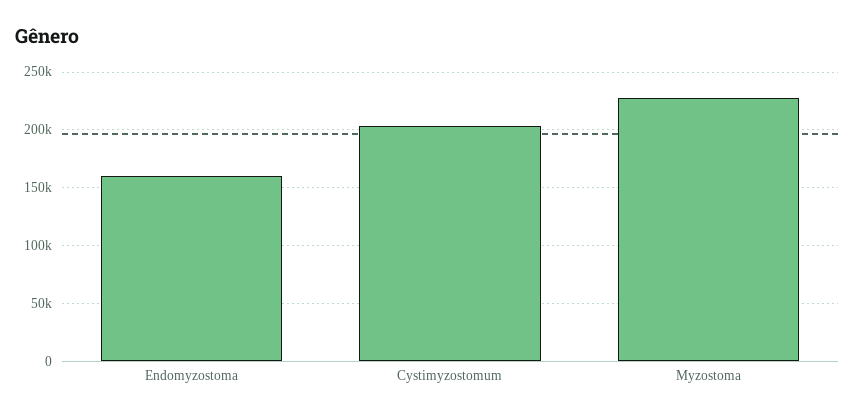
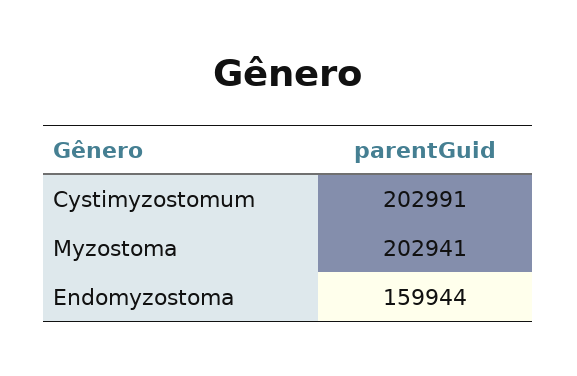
  {
    "Endomyzostoma": 159944,
    "Cystimyzostomum": 202991,
-   "Myzostoma": 230000
+   "Myzostoma": 202941
  }

